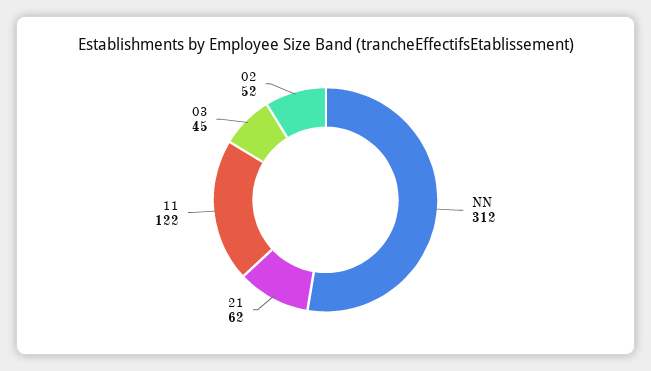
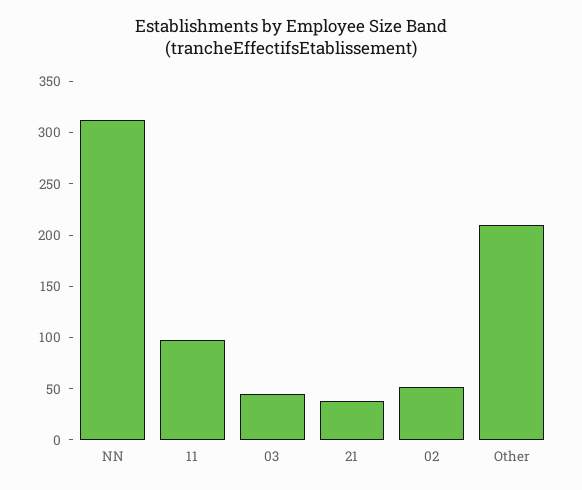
  {
    "NN": 312,
-   "21": 62,
+   "21": 40,
-   "11": 122,
+   "11": 100,
    "03": 45,
-   "02": 52
+   "02": 52,
+   "Other": 210
  }

